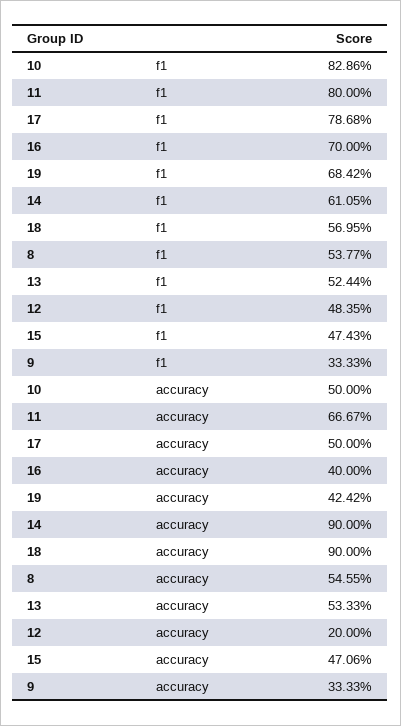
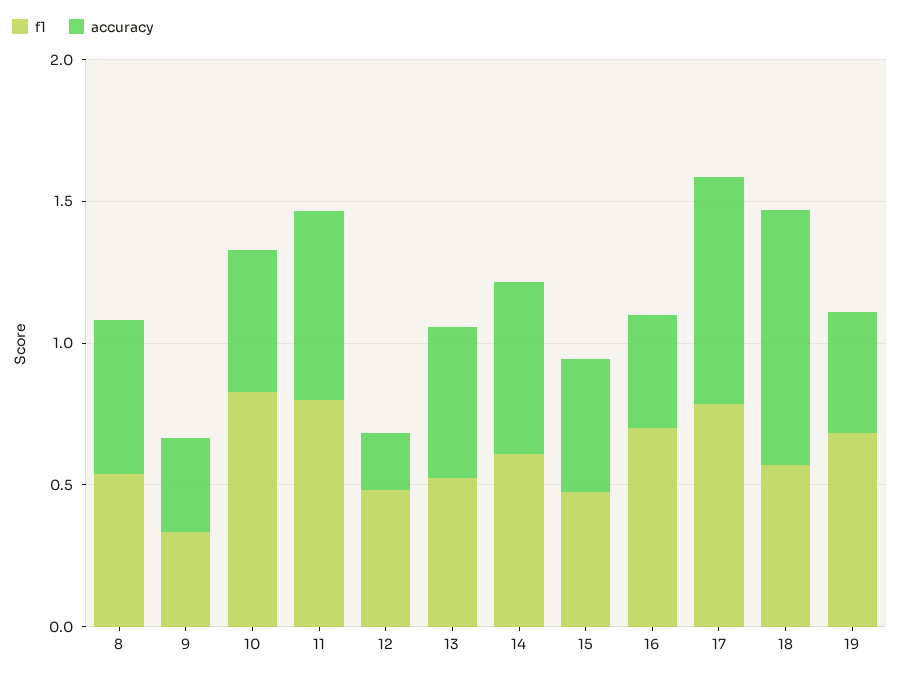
  {
    "f1": {
      "10": 0.8286,
      "11": 0.8,
      "17": 0.7868,
      "16": 0.7,
      "19": 0.6842,
      "14": 0.6105,
      "18": 0.5695,
      "8": 0.5377,
      "13": 0.5244,
      "12": 0.4835,
      "15": 0.4743,
      "9": 0.3333
    },
    "accuracy": {
      "10": 0.5,
      "11": 0.6667,
-     "17": 0.5,
+     "17": 0.8,
      "16": 0.4,
      "19": 0.4242,
-     "14": 0.9,
+     "14": 0.6,
      "18": 0.9,
      "8": 0.5455,
      "13": 0.5333,
      "12": 0.2,
      "15": 0.4706,
      "9": 0.3333
    }
  }

